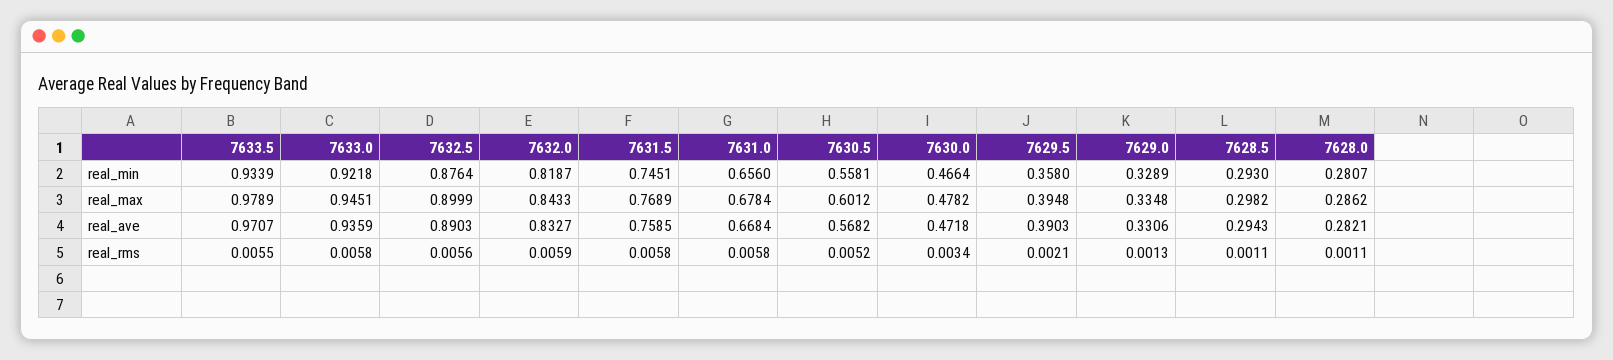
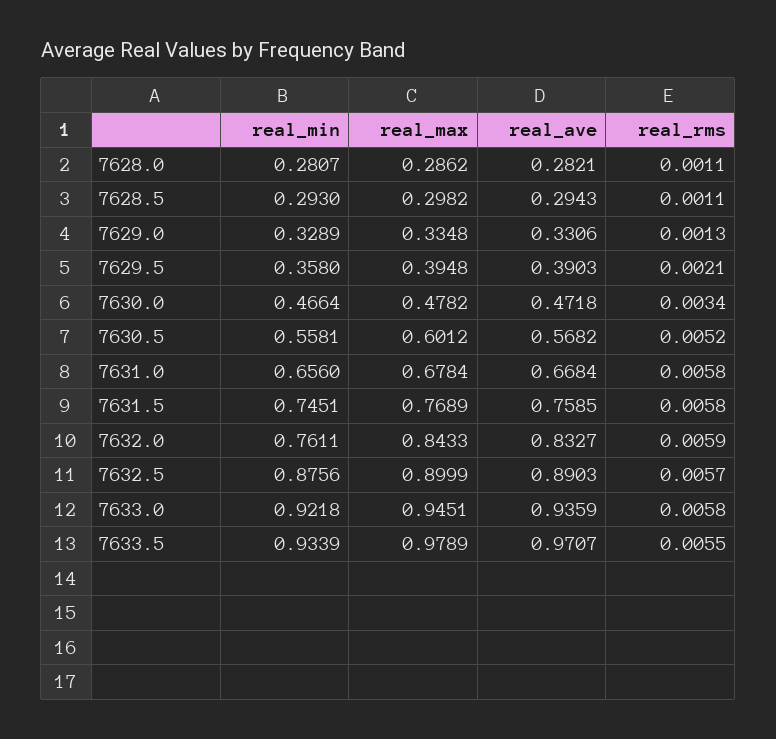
  {
    "7633.5": {
      "real_min": 0.9339,
      "real_max": 0.9789,
      "real_ave": 0.9707,
      "real_rms": 0.0055
    },
    "7633.0": {
      "real_min": 0.9218,
      "real_max": 0.9451,
      "real_ave": 0.9359,
      "real_rms": 0.0058
    },
    "7632.5": {
-     "real_min": 0.8764,
+     "real_min": 0.8756,
      "real_max": 0.8999,
      "real_ave": 0.8903,
-     "real_rms": 0.0056
+     "real_rms": 0.0057
    },
    "7632.0": {
-     "real_min": 0.8187,
+     "real_min": 0.7611,
      "real_max": 0.8433,
      "real_ave": 0.8327,
      "real_rms": 0.0059
    },
    "7631.5": {
      "real_min": 0.7451,
      "real_max": 0.7689,
      "real_ave": 0.7585,
      "real_rms": 0.0058
    },
    "7631.0": {
      "real_min": 0.656,
      "real_max": 0.6784,
      "real_ave": 0.6684,
      "real_rms": 0.0058
    },
    "7630.5": {
      "real_min": 0.5581,
      "real_max": 0.6012,
      "real_ave": 0.5682,
      "real_rms": 0.0052
    },
    "7630.0": {
      "real_min": 0.4664,
      "real_max": 0.4782,
      "real_ave": 0.4718,
      "real_rms": 0.0034
    },
    "7629.5": {
      "real_min": 0.358,
      "real_max": 0.3948,
      "real_ave": 0.3903,
      "real_rms": 0.0021
    },
    "7629.0": {
      "real_min": 0.3289,
      "real_max": 0.3348,
      "real_ave": 0.3306,
      "real_rms": 0.0013
    },
    "7628.5": {
      "real_min": 0.293,
      "real_max": 0.2982,
      "real_ave": 0.2943,
      "real_rms": 0.0011
    },
    "7628.0": {
      "real_min": 0.2807,
      "real_max": 0.2862,
      "real_ave": 0.2821,
      "real_rms": 0.0011
    }
  }

